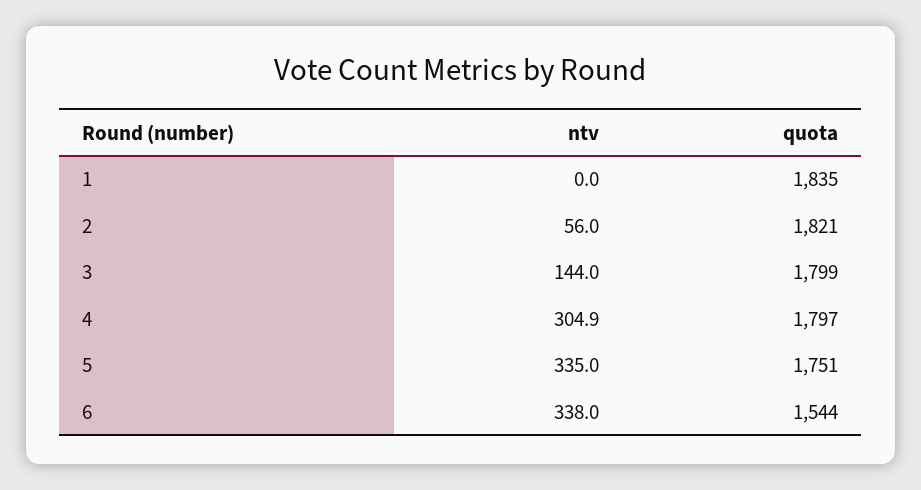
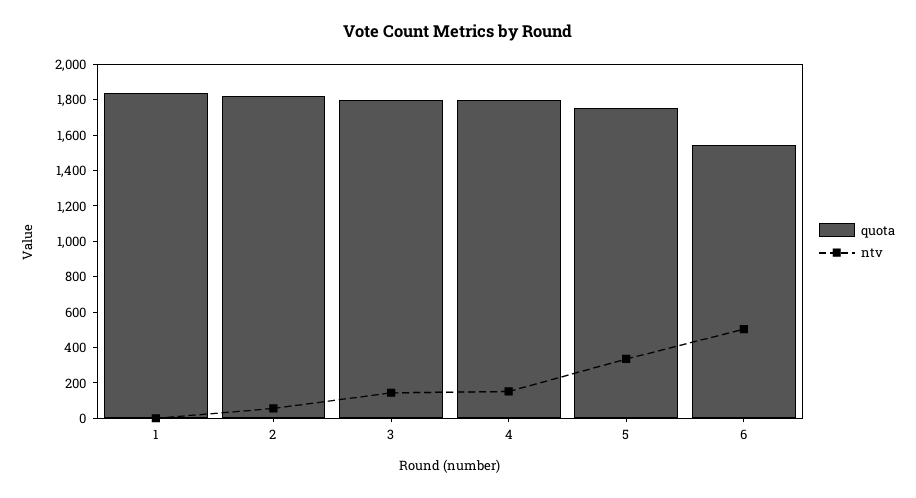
  {
    "ntv": {
      "1": 0,
      "2": 56,
      "3": 144,
-     "4": 304.9,
+     "4": 150,
      "5": 335,
-     "6": 338
+     "6": 500
    },
    "quota": {
      "1": 1835,
      "2": 1821,
      "3": 1799,
      "4": 1797,
      "5": 1751,
      "6": 1544
    }
  }

